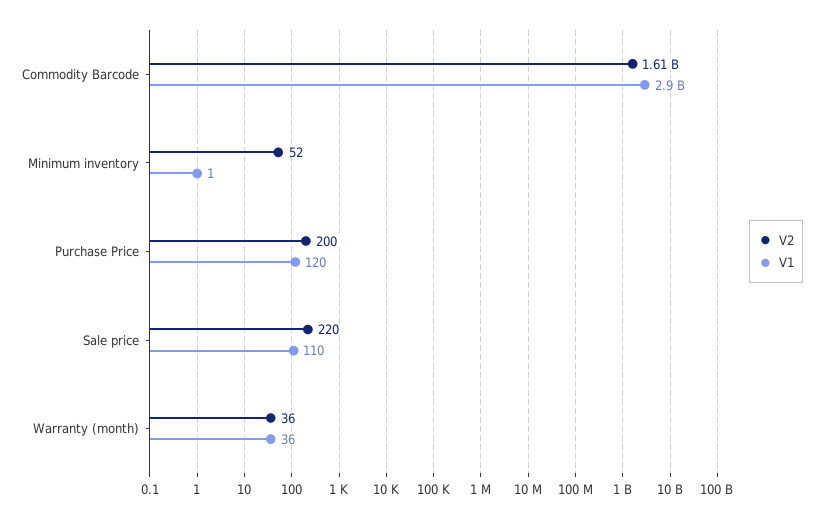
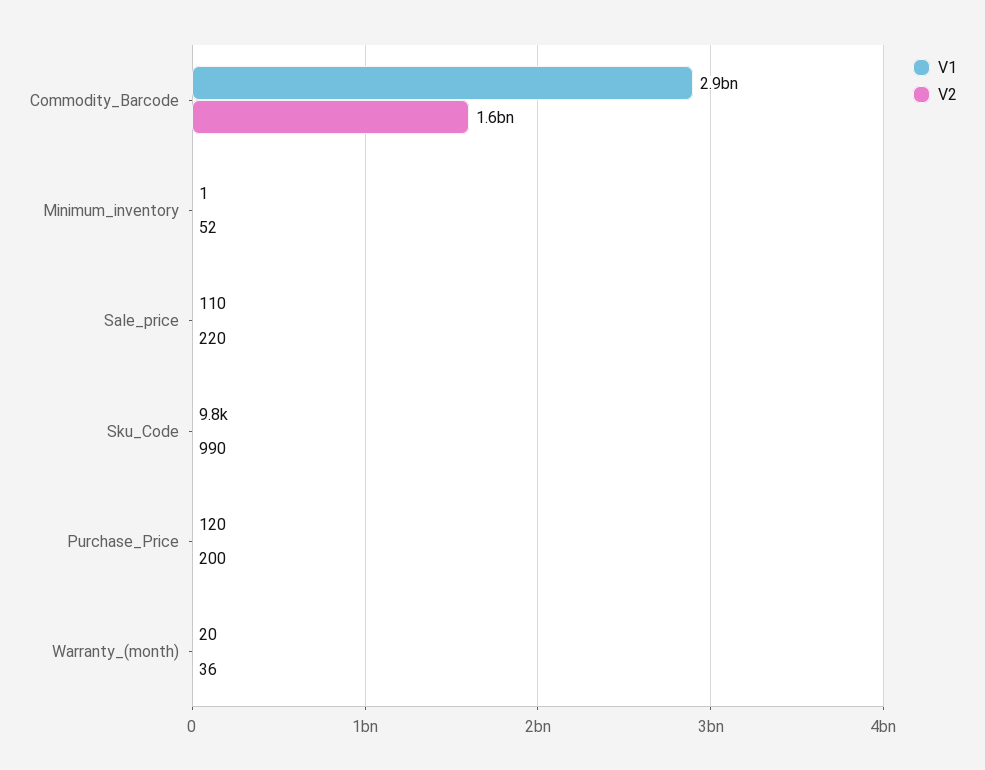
  {
    "V2": {
      "Commodity Barcode": 1610000000,
      "Minimum inventory": 52,
      "Purchase Price": 200,
      "Sale price": 220,
-     "Warranty (month)": 36
+     "Warranty (month)": 36,
+     "Sku_Code": 990
    },
    "V1": {
      "Commodity Barcode": 2900000000,
      "Minimum inventory": 1,
      "Purchase Price": 120,
      "Sale price": 110,
-     "Warranty (month)": 36
+     "Warranty (month)": 20,
+     "Sku_Code": 9800
    }
  }

